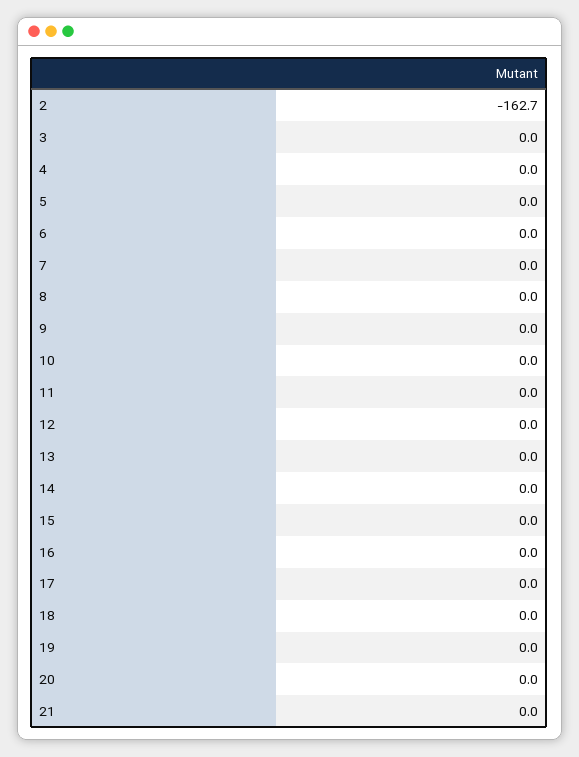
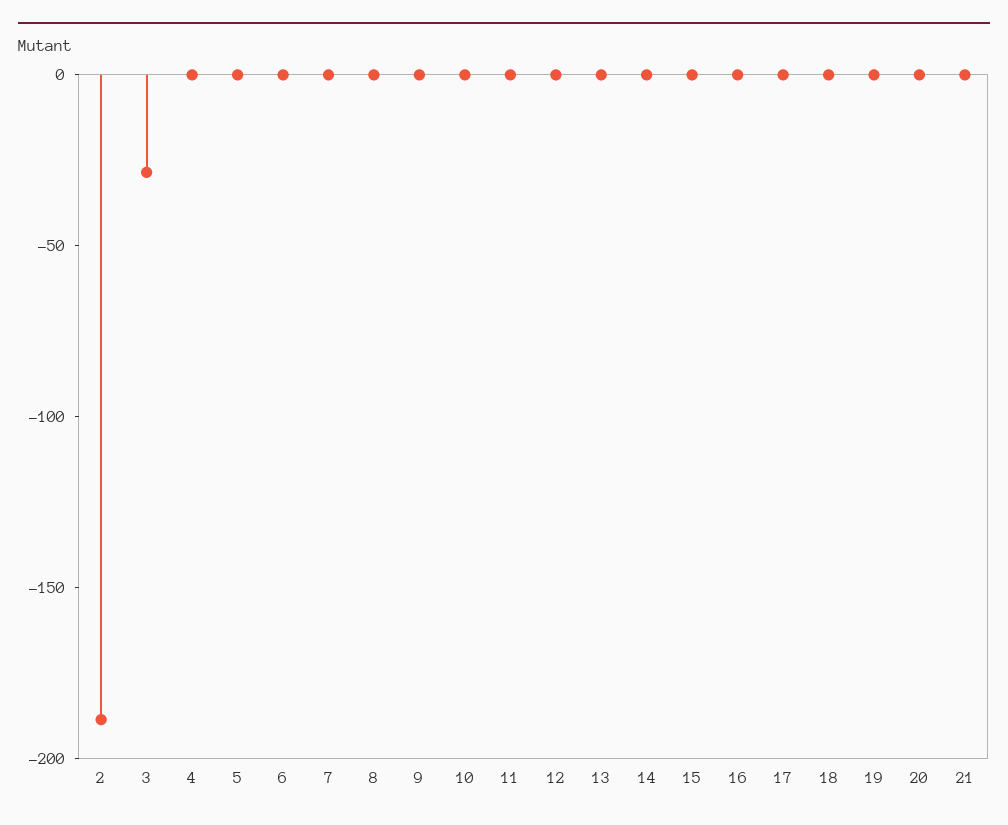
  {
-   "2": -162.7,
+   "2": -190,
-   "3": 0,
+   "3": -30,
    "4": 0,
    "5": 0,
    "6": 0,
    "7": 0,
    "8": 0,
    "9": 0,
    "10": 0,
    "11": 0,
    "12": 0,
    "13": 0,
    "14": 0,
    "15": 0,
    "16": 0,
    "17": 0,
    "18": 0,
    "19": 0,
    "20": 0,
    "21": 0
  }

